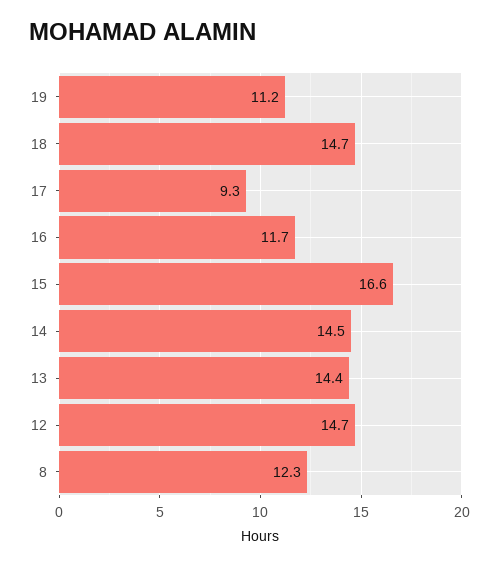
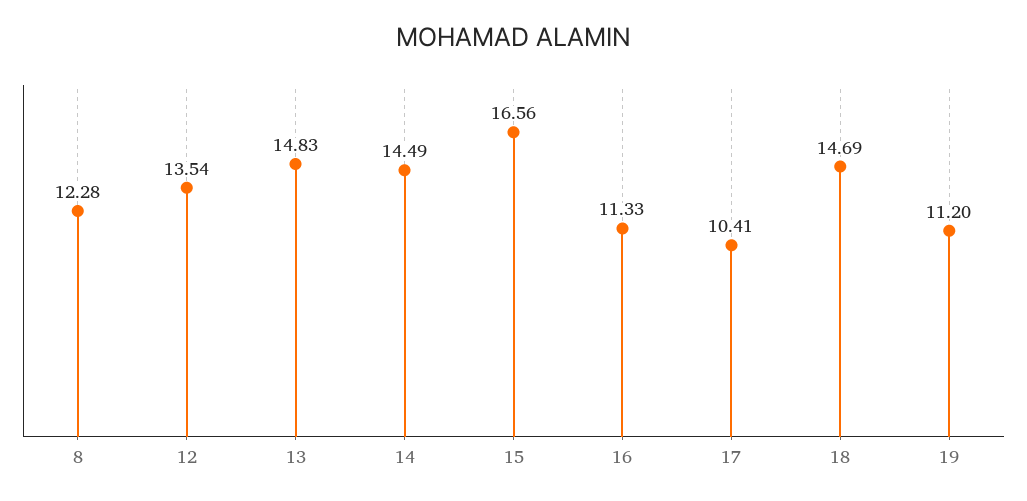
  {
    "19": 11.2,
    "18": 14.69,
-   "17": 9.3,
+   "17": 10.41,
-   "16": 11.7,
+   "16": 11.33,
    "15": 16.56,
    "14": 14.49,
-   "13": 14.4,
+   "13": 14.83,
-   "12": 14.7,
+   "12": 13.54,
    "8": 12.28
  }

